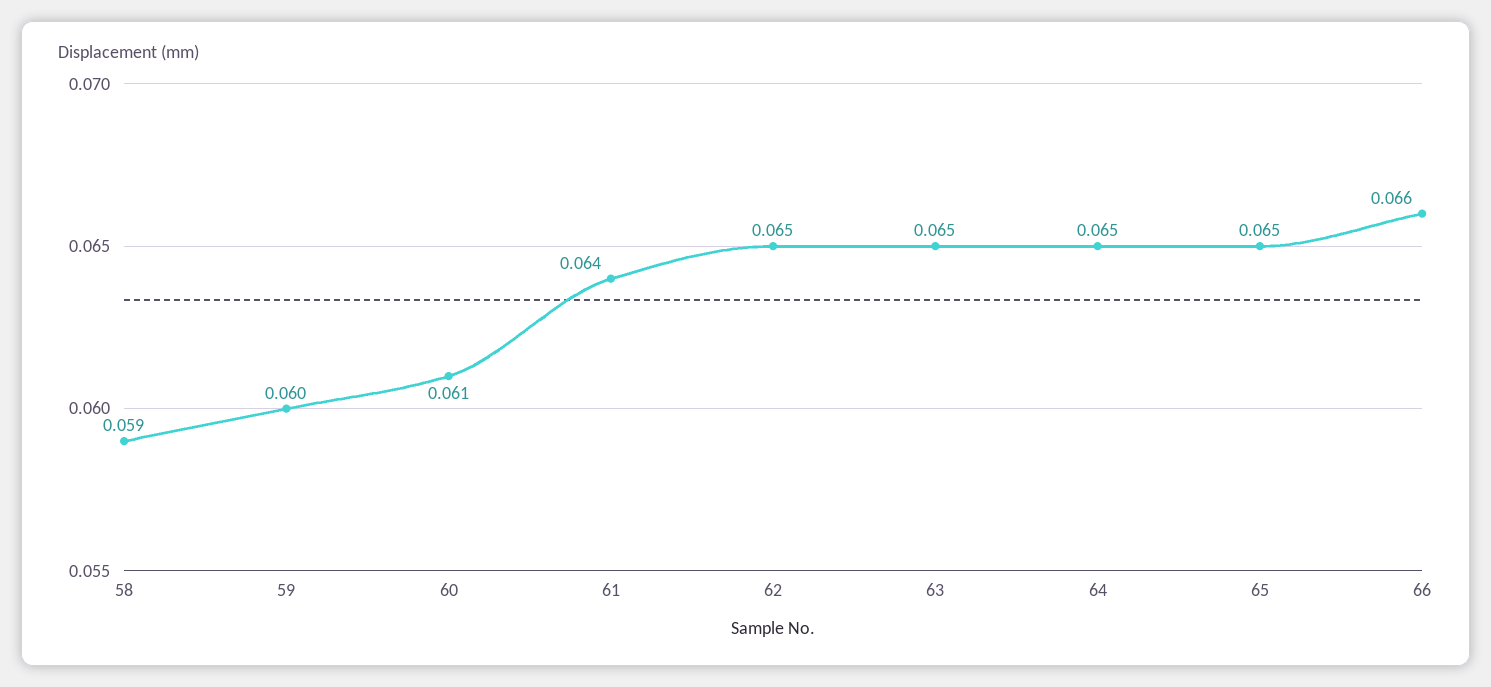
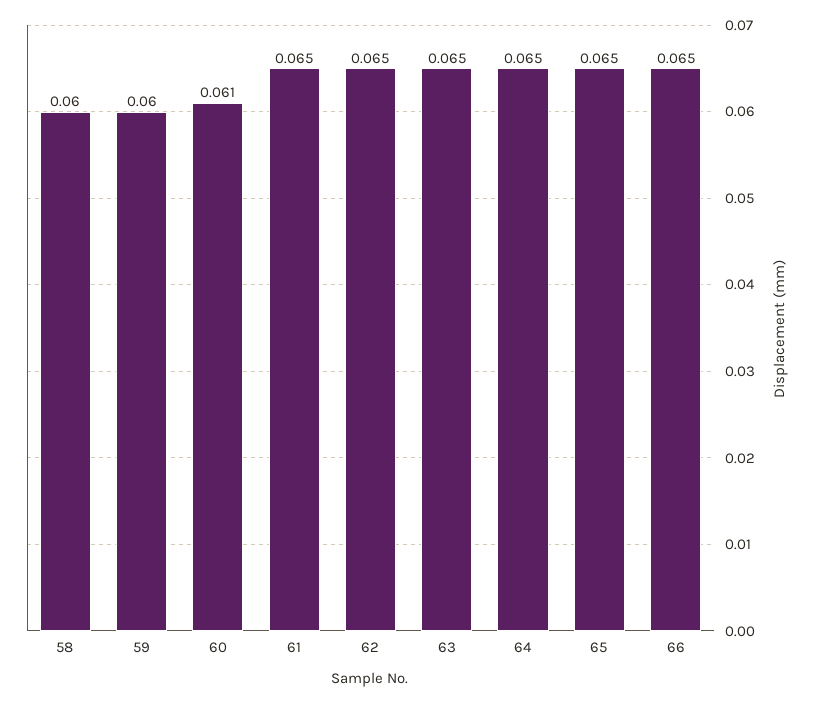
  {
-   "58": 0.059,
+   "58": 0.06,
    "59": 0.06,
    "60": 0.061,
-   "61": 0.064,
+   "61": 0.065,
    "62": 0.065,
    "63": 0.065,
    "64": 0.065,
    "65": 0.065,
-   "66": 0.066
+   "66": 0.065
  }

